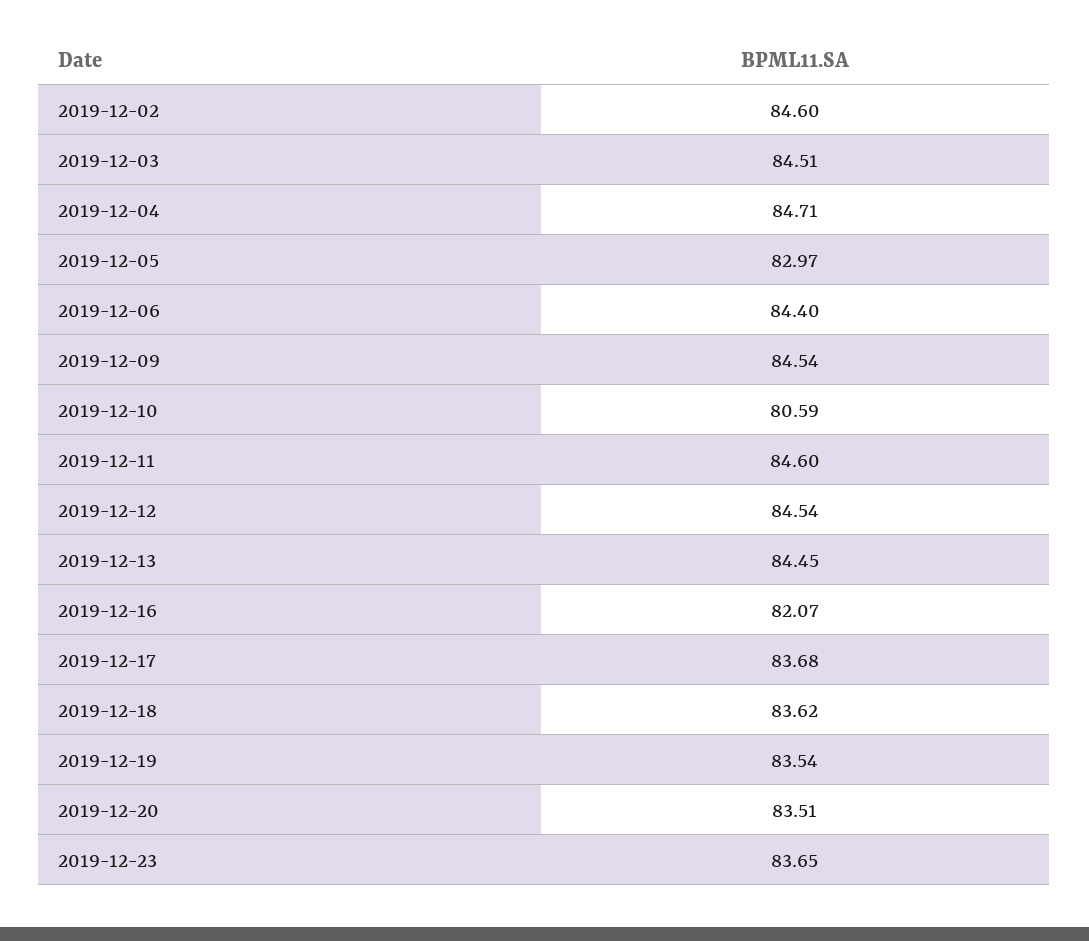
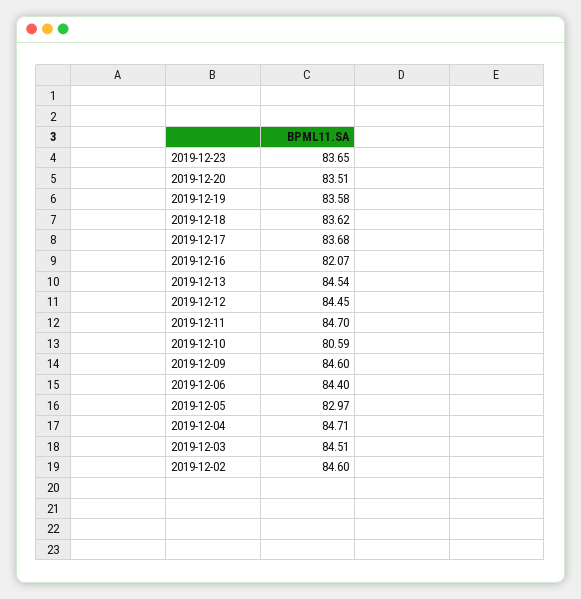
  {
    "2019-12-02": 84.6,
    "2019-12-03": 84.51,
    "2019-12-04": 84.71,
    "2019-12-05": 82.97,
    "2019-12-06": 84.4,
-   "2019-12-09": 84.54,
+   "2019-12-09": 84.6,
    "2019-12-10": 80.59,
-   "2019-12-11": 84.6,
+   "2019-12-11": 84.7,
-   "2019-12-12": 84.54,
+   "2019-12-12": 84.45,
-   "2019-12-13": 84.45,
+   "2019-12-13": 84.54,
    "2019-12-16": 82.07,
    "2019-12-17": 83.68,
    "2019-12-18": 83.62,
-   "2019-12-19": 83.54,
+   "2019-12-19": 83.58,
    "2019-12-20": 83.51,
    "2019-12-23": 83.65
  }

